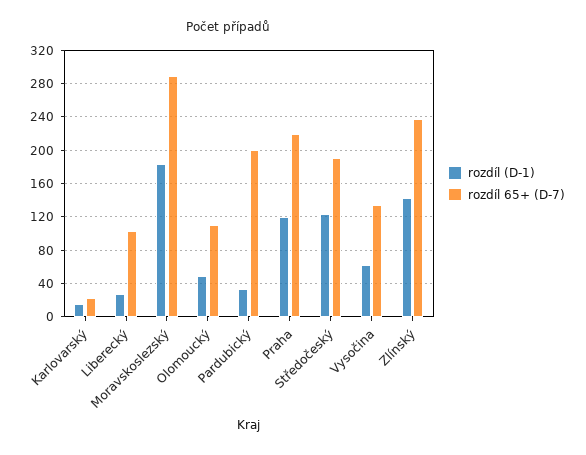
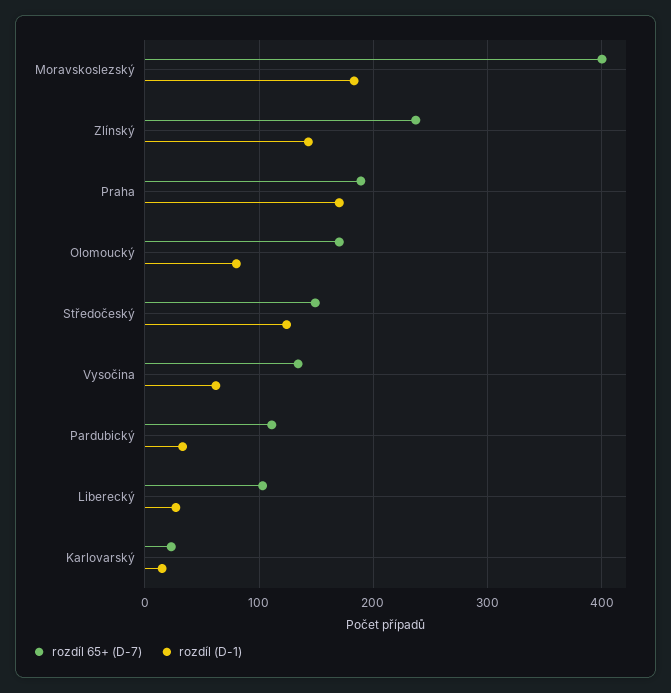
  {
    "rozdíl (D-1)": {
      "Karlovarský": 20,
      "Liberecký": 30,
      "Moravskoslezský": 180,
-     "Olomoucký": 50,
+     "Olomoucký": 80,
      "Pardubický": 30,
-     "Praha": 120,
+     "Praha": 170,
      "Středočeský": 120,
      "Vysočina": 60,
      "Zlínský": 140
    },
    "rozdíl 65+ (D-7)": {
      "Karlovarský": 20,
      "Liberecký": 100,
-     "Moravskoslezský": 290,
+     "Moravskoslezský": 400,
-     "Olomoucký": 110,
+     "Olomoucký": 170,
-     "Pardubický": 200,
+     "Pardubický": 110,
-     "Praha": 220,
+     "Praha": 190,
-     "Středočeský": 190,
+     "Středočeský": 150,
      "Vysočina": 130,
      "Zlínský": 240
    }
  }

